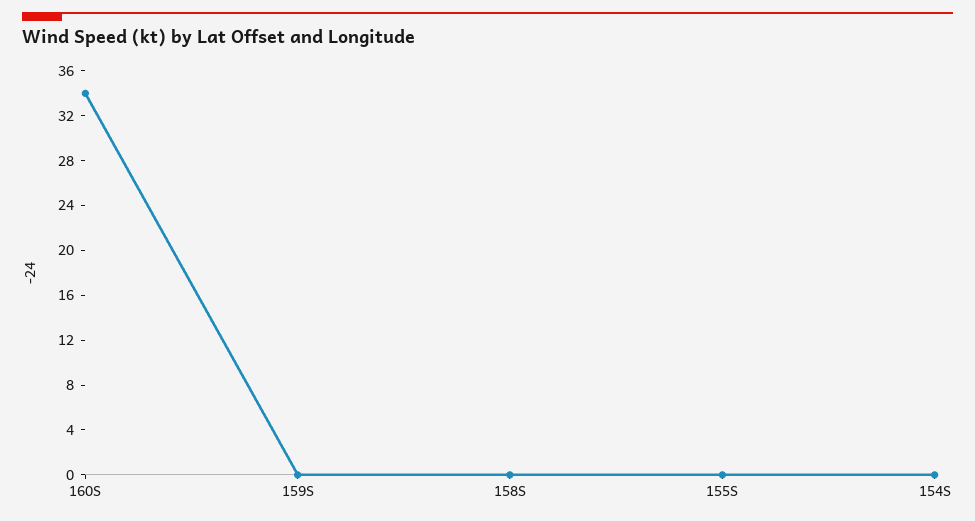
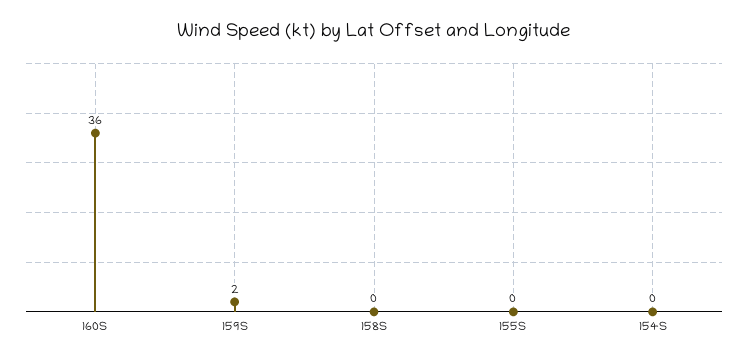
  {
-   "160S": 34,
+   "160S": 36,
-   "159S": 0,
+   "159S": 2,
    "158S": 0,
    "155S": 0,
    "154S": 0
  }

